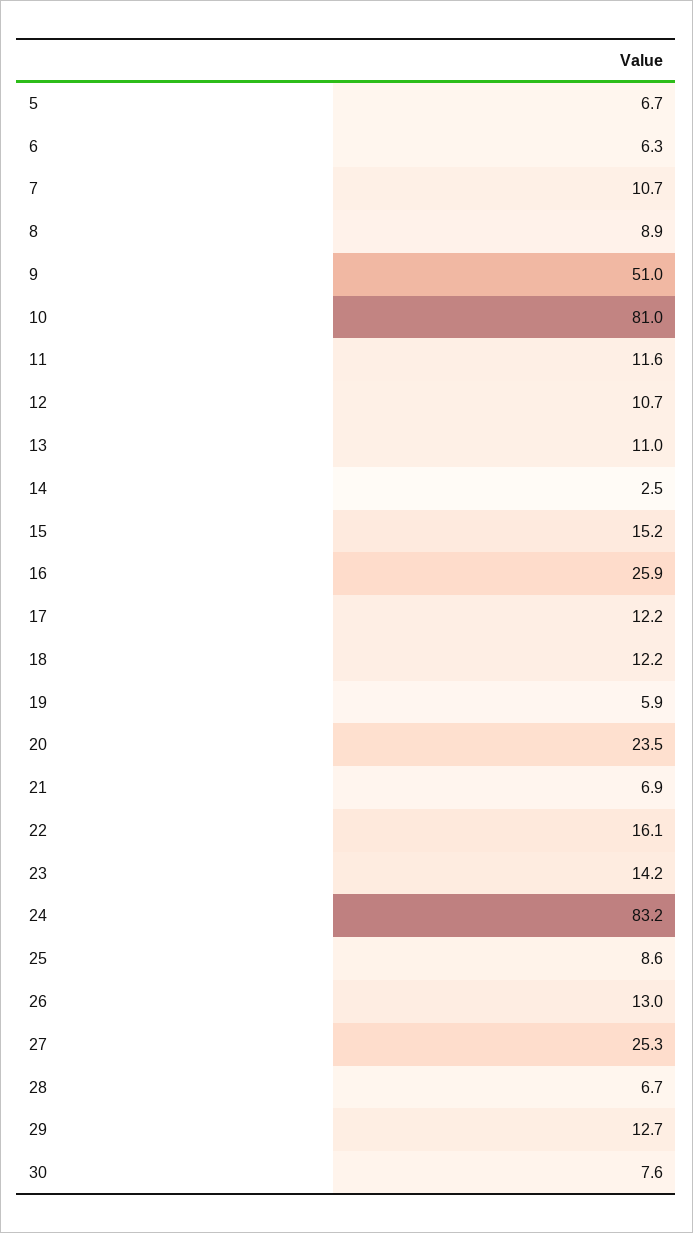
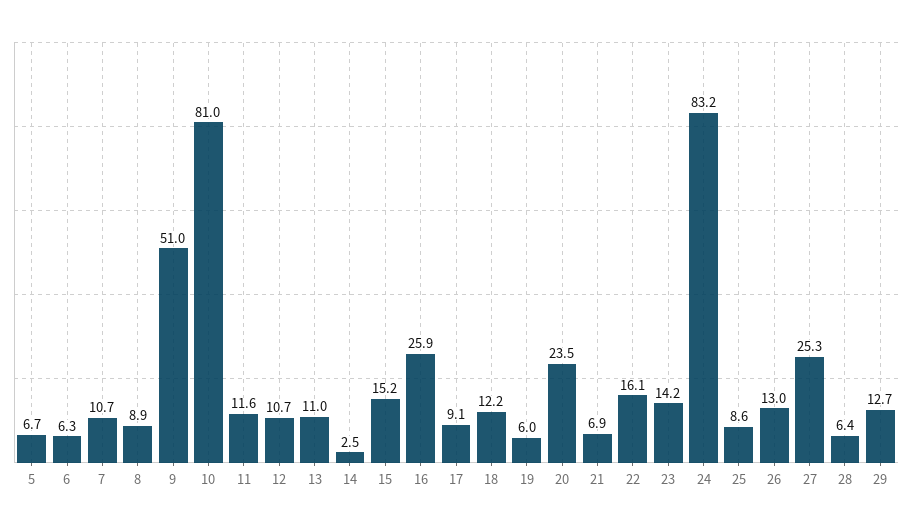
  {
    "5": 6.7,
    "6": 6.3,
    "7": 10.7,
    "8": 8.9,
    "9": 51,
    "10": 81,
    "11": 11.6,
    "12": 10.7,
    "13": 11,
    "14": 2.5,
    "15": 15.2,
    "16": 25.9,
-   "17": 12.2,
+   "17": 9.1,
    "18": 12.2,
-   "19": 5.9,
+   "19": 6,
    "20": 23.5,
    "21": 6.9,
    "22": 16.1,
    "23": 14.2,
    "24": 83.2,
    "25": 8.6,
    "26": 13,
    "27": 25.3,
-   "28": 6.7,
+   "28": 6.4,
-   "29": 12.7,
+   "29": 12.7
-   "30": 7.6
  }

